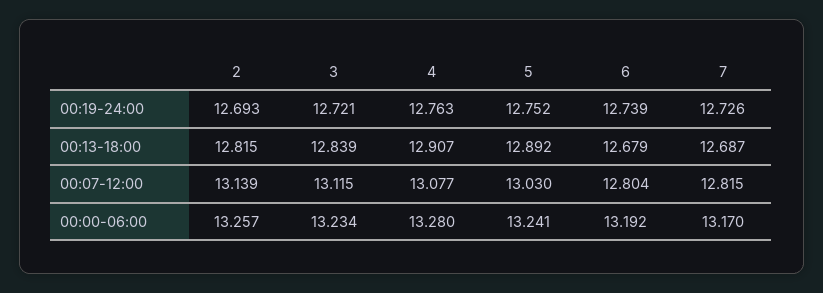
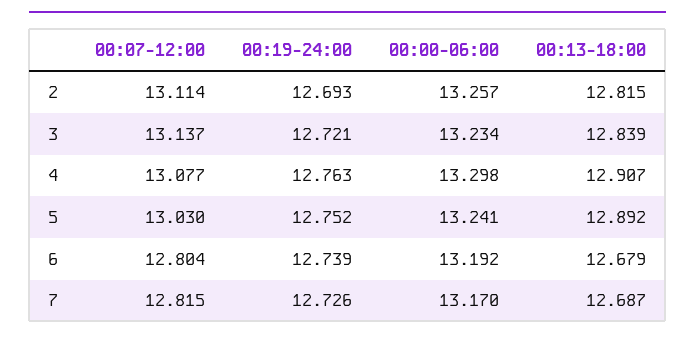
  {
    "2": {
      "00:19-24:00": 12.693,
      "00:13-18:00": 12.815,
-     "00:07-12:00": 13.139,
+     "00:07-12:00": 13.114,
      "00:00-06:00": 13.257
    },
    "3": {
      "00:19-24:00": 12.721,
      "00:13-18:00": 12.839,
-     "00:07-12:00": 13.115,
+     "00:07-12:00": 13.137,
      "00:00-06:00": 13.234
    },
    "4": {
      "00:19-24:00": 12.763,
      "00:13-18:00": 12.907,
      "00:07-12:00": 13.077,
-     "00:00-06:00": 13.28
+     "00:00-06:00": 13.298
    },
    "5": {
      "00:19-24:00": 12.752,
      "00:13-18:00": 12.892,
      "00:07-12:00": 13.03,
      "00:00-06:00": 13.241
    },
    "6": {
      "00:19-24:00": 12.739,
      "00:13-18:00": 12.679,
      "00:07-12:00": 12.804,
      "00:00-06:00": 13.192
    },
    "7": {
      "00:19-24:00": 12.726,
      "00:13-18:00": 12.687,
      "00:07-12:00": 12.815,
      "00:00-06:00": 13.17
    }
  }

